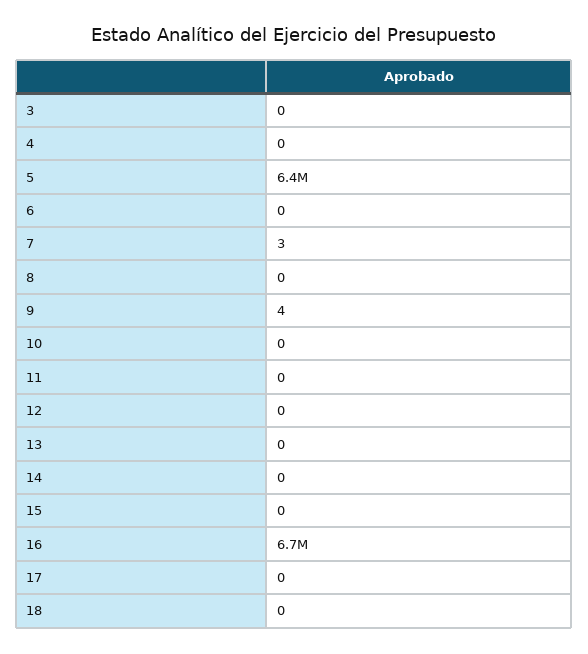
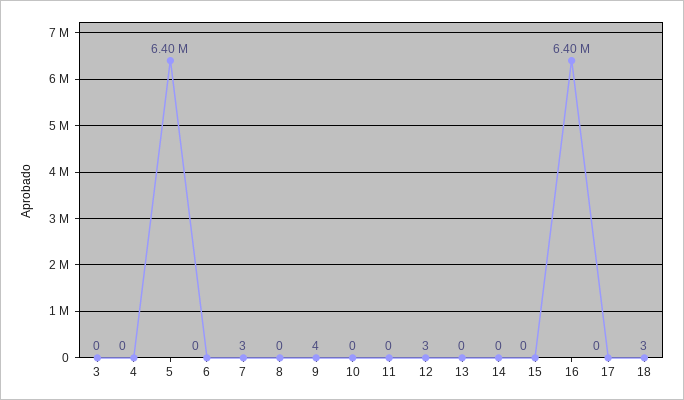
  {
    "3": 0,
    "4": 0,
    "5": 6400000,
    "6": 0,
    "7": 3,
    "8": 0,
    "9": 4,
    "10": 0,
    "11": 0,
-   "12": 0,
+   "12": 3,
    "13": 0,
    "14": 0,
    "15": 0,
-   "16": 6700000,
+   "16": 6400000,
    "17": 0,
-   "18": 0
+   "18": 3
  }

